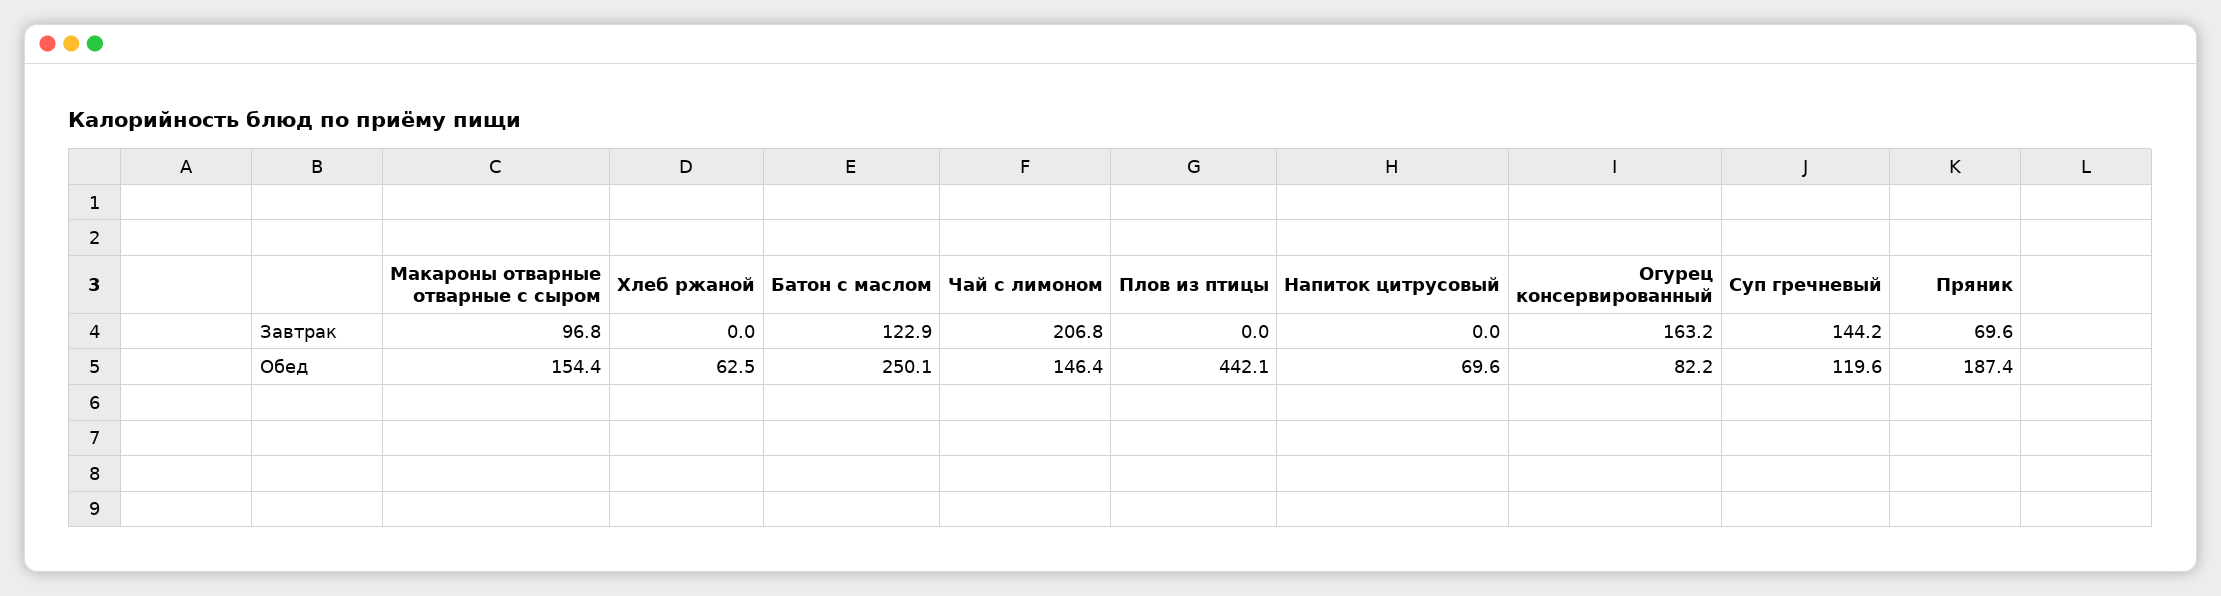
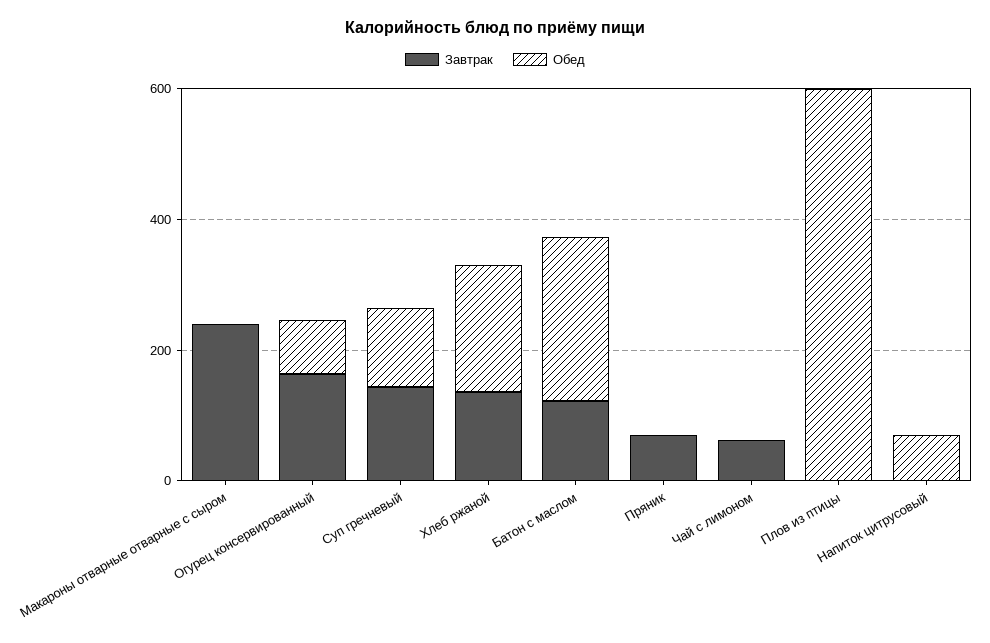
  {
    "Завтрак": {
-     "Макароны отварные отварные с сыром": 96.8,
+     "Макароны отварные отварные с сыром": 250,
-     "Хлеб ржаной": 0,
+     "Хлеб ржаной": 150,
      "Батон с маслом": 122.9,
-     "Чай с лимоном": 206.8,
+     "Чай с лимоном": 50,
      "Плов из птицы": 0,
      "Напиток цитрусовый": 0,
      "Огурец консервированный": 163.2,
      "Суп гречневый": 144.2,
      "Пряник": 69.6
    },
    "Обед": {
-     "Макароны отварные отварные с сыром": 154.4,
+     "Макароны отварные отварные с сыром": 0,
-     "Хлеб ржаной": 62.5,
+     "Хлеб ржаной": 200,
      "Батон с маслом": 250.1,
-     "Чай с лимоном": 146.4,
+     "Чай с лимоном": 0,
-     "Плов из птицы": 442.1,
+     "Плов из птицы": 600,
      "Напиток цитрусовый": 69.6,
      "Огурец консервированный": 82.2,
      "Суп гречневый": 119.6,
-     "Пряник": 187.4
+     "Пряник": 0
    }
  }

